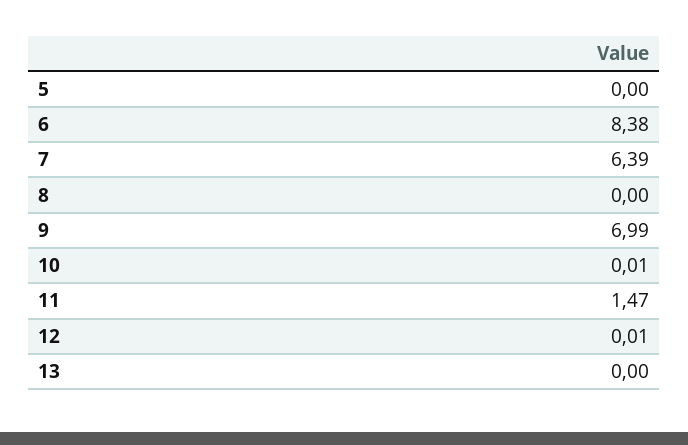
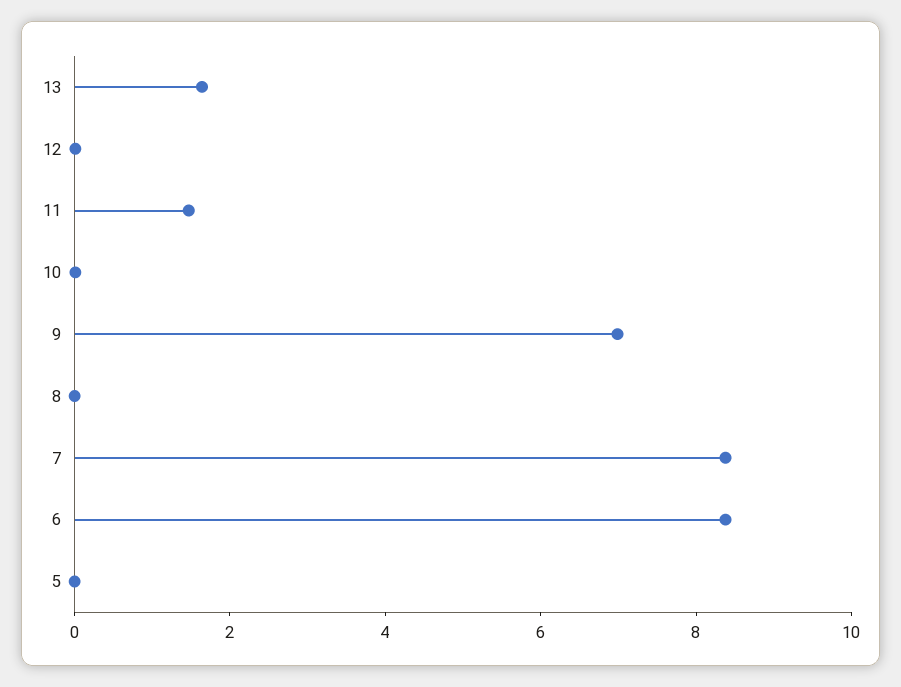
  {
    "5": 0,
    "6": 8.38,
-   "7": 6.39,
+   "7": 8.5,
    "8": 0,
    "9": 6.99,
    "10": 0.01,
    "11": 1.47,
    "12": 0.01,
-   "13": 0
+   "13": 1.5
  }

